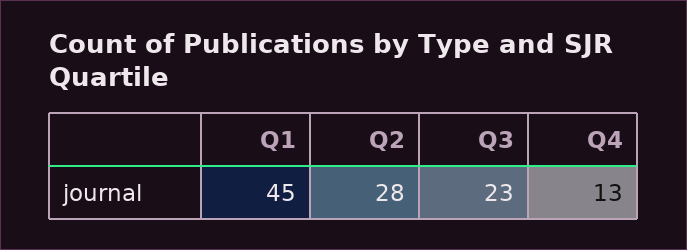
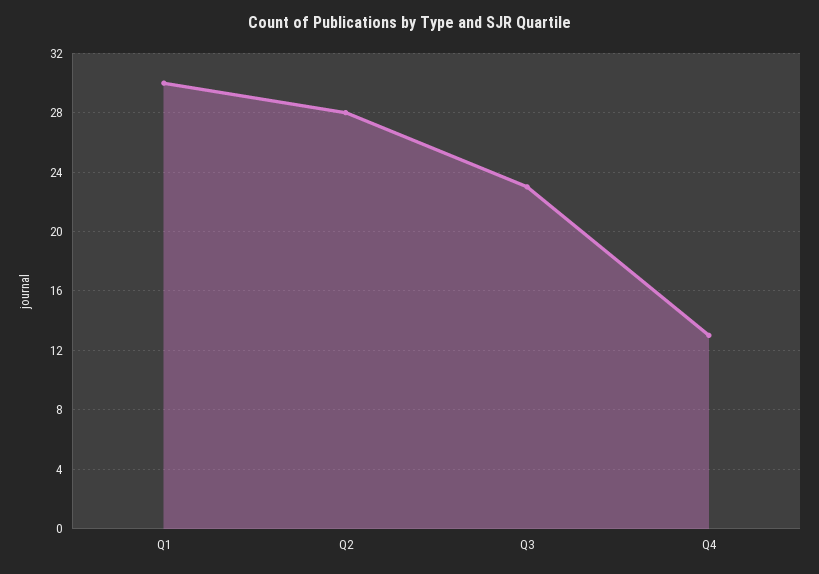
  {
-   "Q1": 45,
+   "Q1": 30,
    "Q2": 28,
    "Q3": 23,
    "Q4": 13
  }

